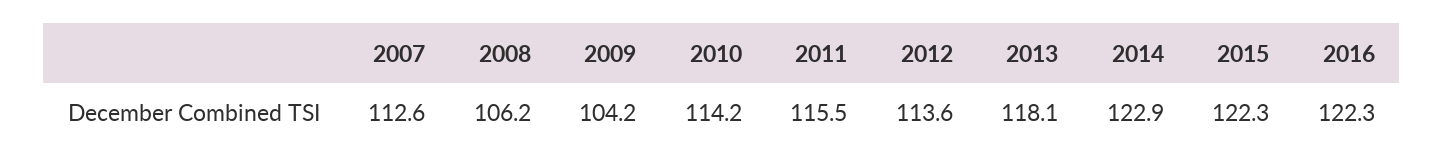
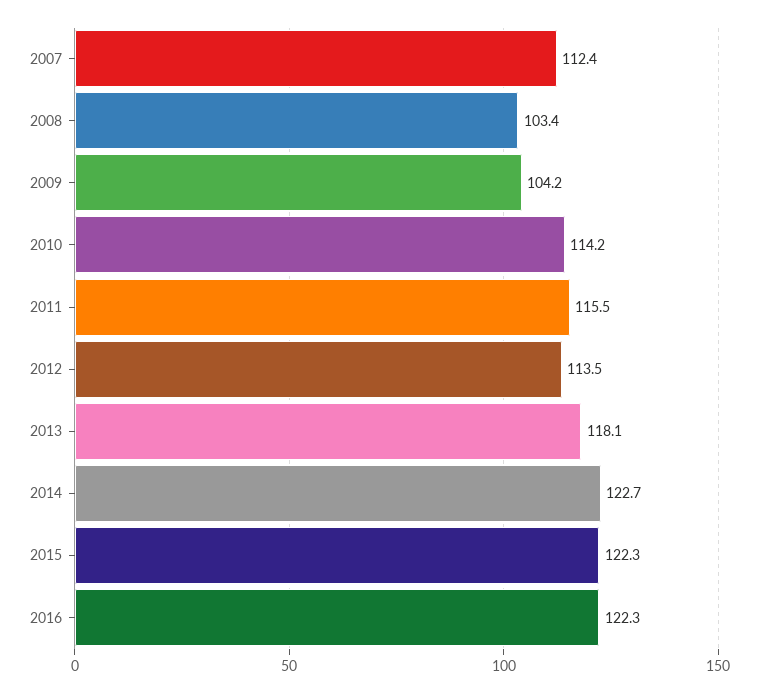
  {
-   "2007": 112.6,
+   "2007": 112.4,
-   "2008": 106.2,
+   "2008": 103.4,
    "2009": 104.2,
    "2010": 114.2,
    "2011": 115.5,
-   "2012": 113.6,
+   "2012": 113.5,
    "2013": 118.1,
-   "2014": 122.9,
+   "2014": 122.7,
    "2015": 122.3,
    "2016": 122.3
  }

